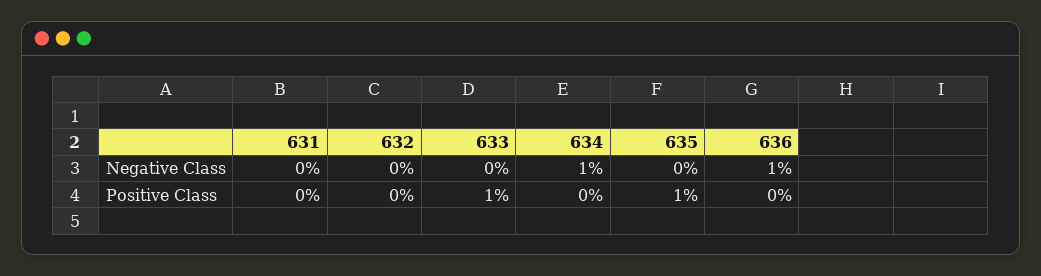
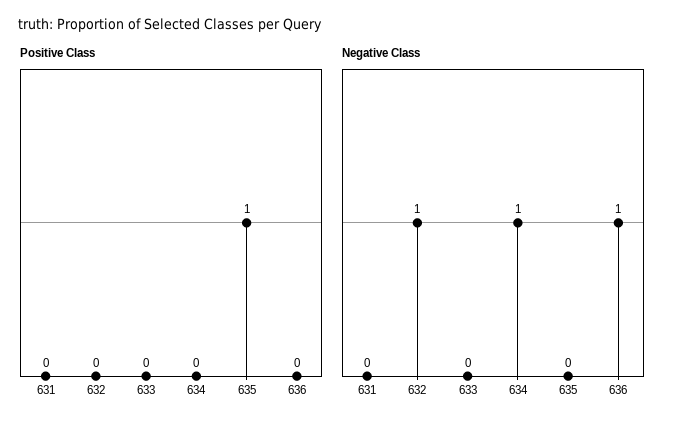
  {
    "Negative Class": {
      "631": 0,
-     "632": 0,
+     "632": 1,
      "633": 0,
      "634": 1,
      "635": 0,
      "636": 1
    },
    "Positive Class": {
      "631": 0,
      "632": 0,
-     "633": 1,
+     "633": 0,
      "634": 0,
      "635": 1,
      "636": 0
    }
  }

